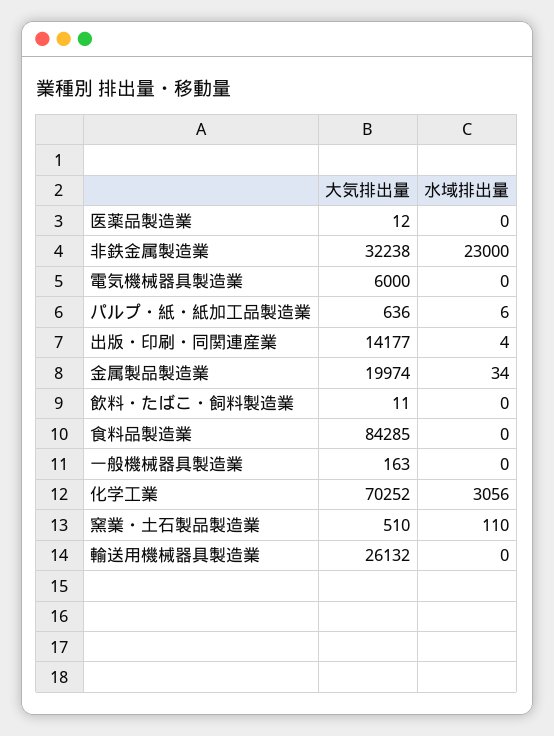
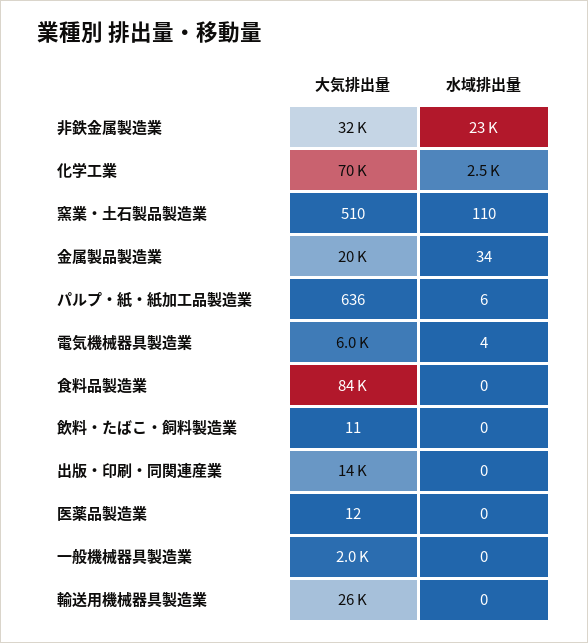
  {
    "大気排出量": {
      "医薬品製造業": 12,
      "非鉄金属製造業": 32238,
      "電気機械器具製造業": 6000,
      "パルプ・紙・紙加工品製造業": 636,
      "出版・印刷・同関連産業": 14177,
      "金属製品製造業": 19974,
      "飲料・たばこ・飼料製造業": 11,
      "食料品製造業": 84285,
-     "一般機械器具製造業": 163,
+     "一般機械器具製造業": 2000,
      "化学工業": 70252,
      "窯業・土石製品製造業": 510,
      "輸送用機械器具製造業": 26132
    },
    "水域排出量": {
      "医薬品製造業": 0,
      "非鉄金属製造業": 23000,
-     "電気機械器具製造業": 0,
+     "電気機械器具製造業": 4,
      "パルプ・紙・紙加工品製造業": 6,
-     "出版・印刷・同関連産業": 4,
+     "出版・印刷・同関連産業": 0,
      "金属製品製造業": 34,
      "飲料・たばこ・飼料製造業": 0,
      "食料品製造業": 0,
      "一般機械器具製造業": 0,
-     "化学工業": 3056,
+     "化学工業": 2500,
      "窯業・土石製品製造業": 110,
      "輸送用機械器具製造業": 0
    }
  }

